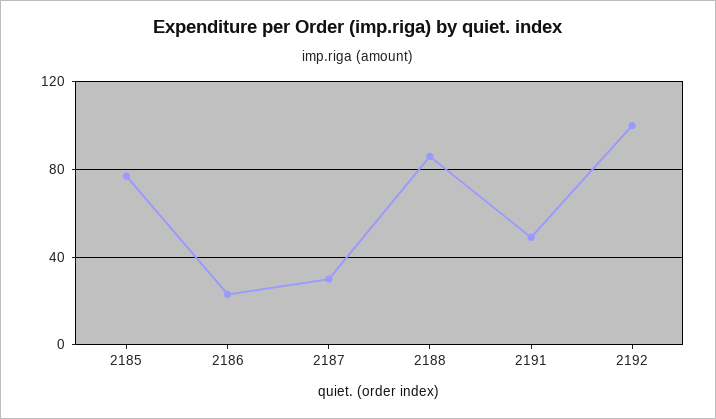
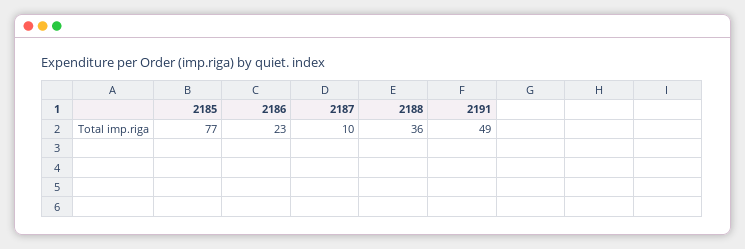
  {
    "2185": 77,
    "2186": 23,
-   "2187": 30,
+   "2187": 10,
-   "2188": 85,
+   "2188": 36,
-   "2191": 49,
+   "2191": 49
-   "2192": 100
  }

